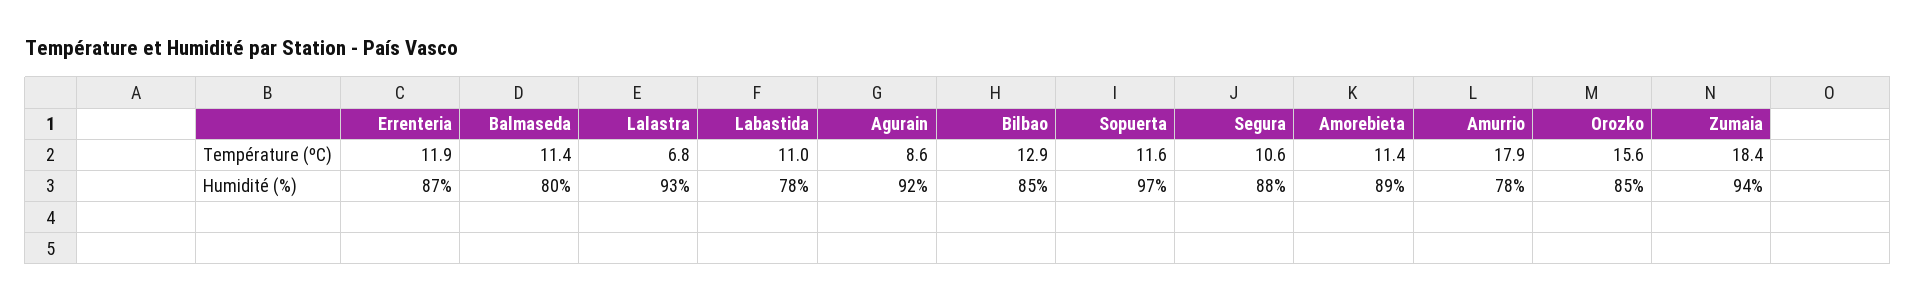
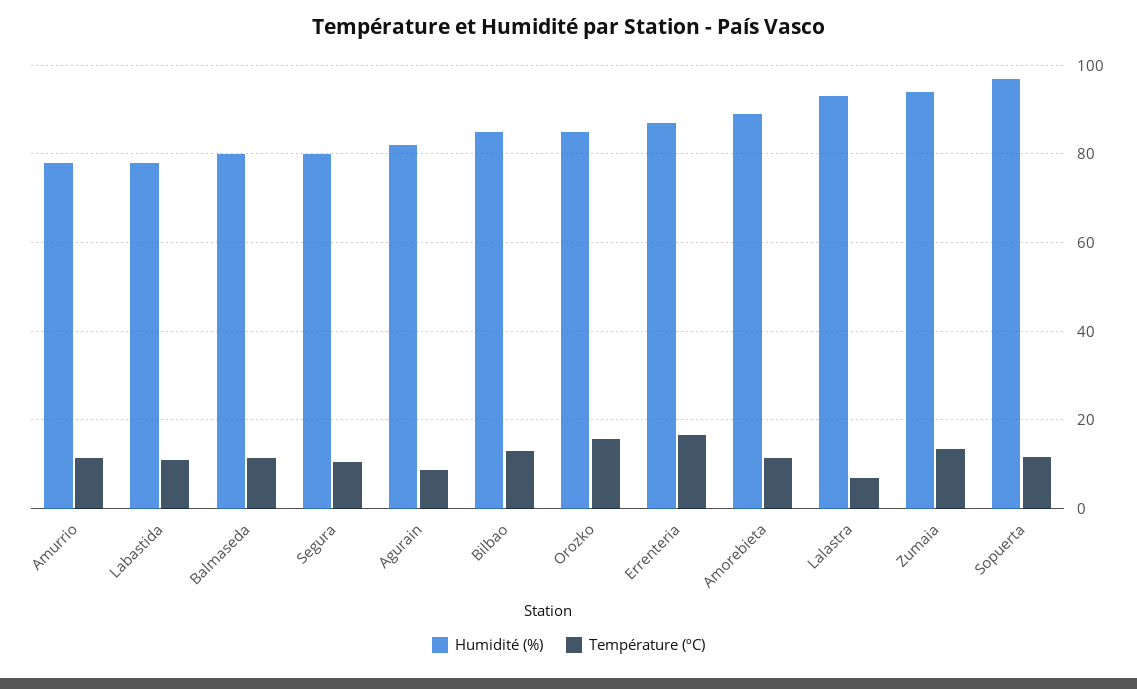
  {
    "Température (ºC)": {
-     "Errenteria": 11.9,
+     "Errenteria": 16,
      "Balmaseda": 11.4,
      "Lalastra": 6.8,
      "Labastida": 11,
      "Agurain": 8.6,
      "Bilbao": 12.9,
      "Sopuerta": 11.6,
      "Segura": 10.6,
      "Amorebieta": 11.4,
-     "Amurrio": 17.9,
+     "Amurrio": 12,
      "Orozko": 15.6,
-     "Zumaia": 18.4
+     "Zumaia": 14
    },
    "Humidité (%)": {
      "Errenteria": 87,
      "Balmaseda": 80,
      "Lalastra": 93,
      "Labastida": 78,
-     "Agurain": 92,
+     "Agurain": 82,
      "Bilbao": 85,
      "Sopuerta": 97,
-     "Segura": 88,
+     "Segura": 80,
      "Amorebieta": 89,
      "Amurrio": 78,
      "Orozko": 85,
      "Zumaia": 94
    }
  }

